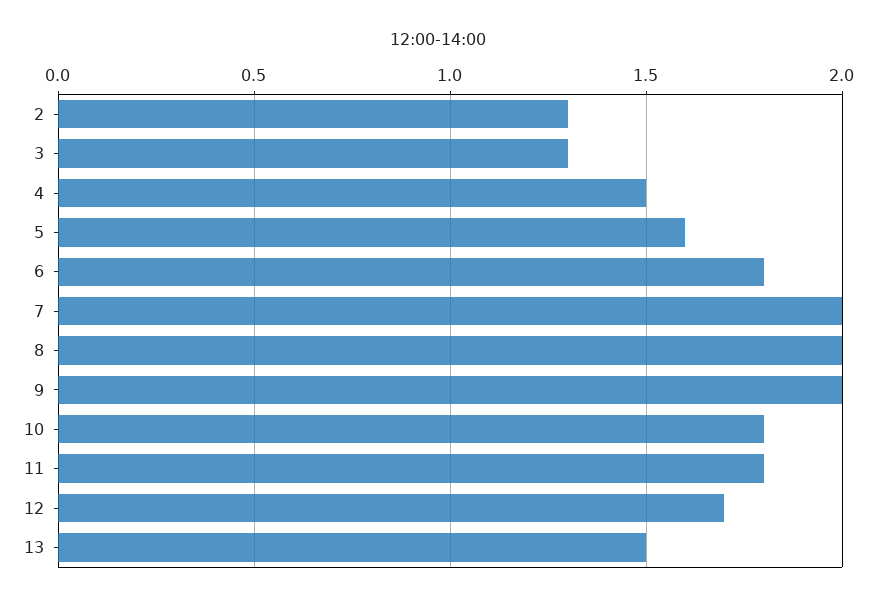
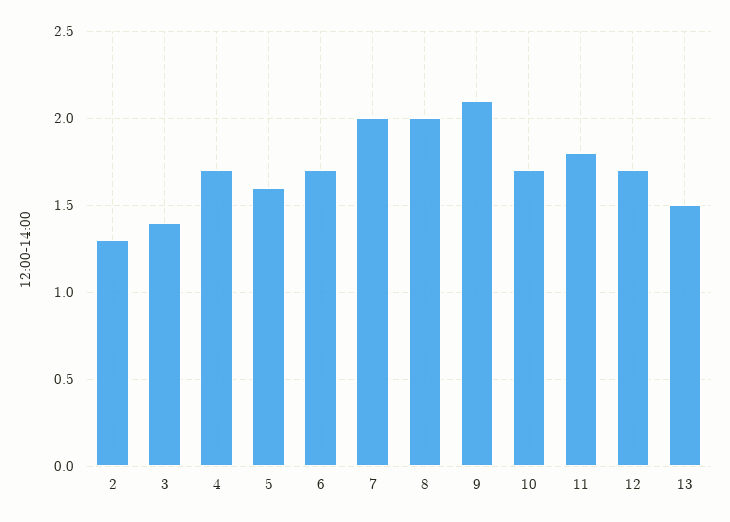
  {
    "2": 1.3,
-   "3": 1.3,
+   "3": 1.4,
-   "4": 1.5,
+   "4": 1.7,
    "5": 1.6,
-   "6": 1.8,
+   "6": 1.7,
    "7": 2,
    "8": 2,
-   "9": 2,
+   "9": 2.1,
-   "10": 1.8,
+   "10": 1.7,
    "11": 1.8,
    "12": 1.7,
    "13": 1.5
  }

